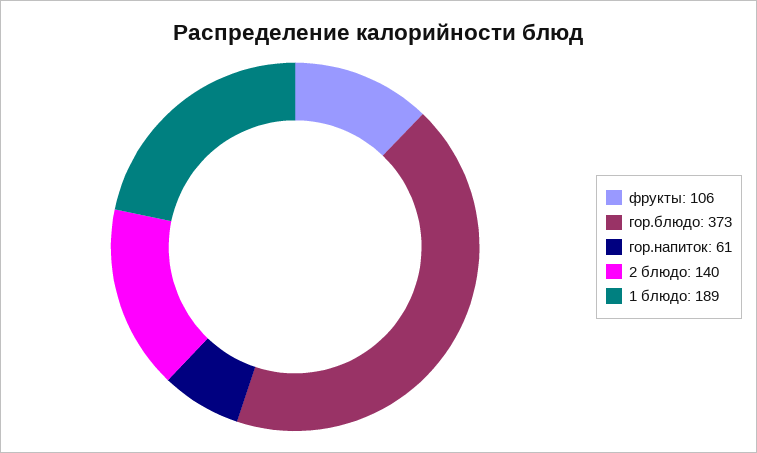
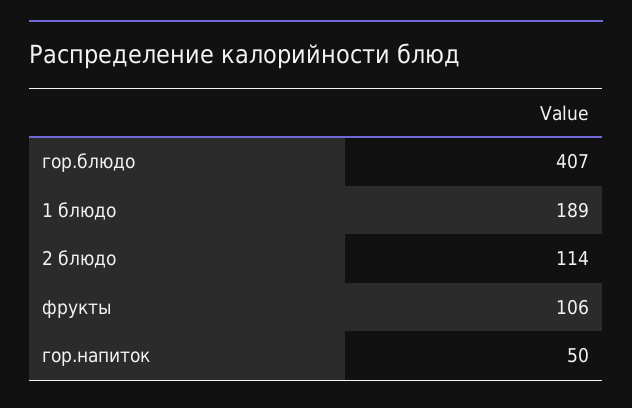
  {
    "фрукты": 106,
-   "гор.блюдо": 373,
+   "гор.блюдо": 407,
-   "гор.напиток": 61,
+   "гор.напиток": 50,
-   "2 блюдо": 140,
+   "2 блюдо": 114,
    "1 блюдо": 189
  }

